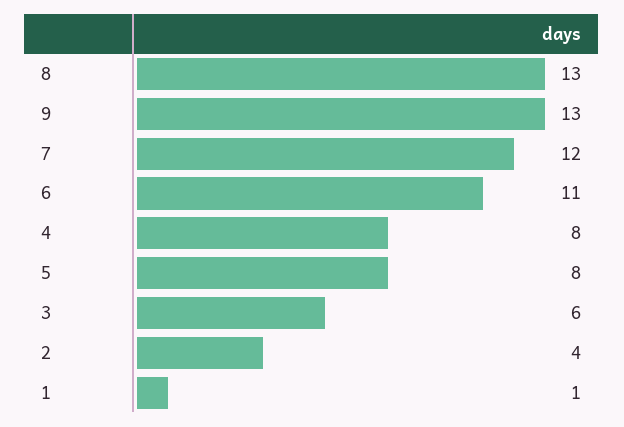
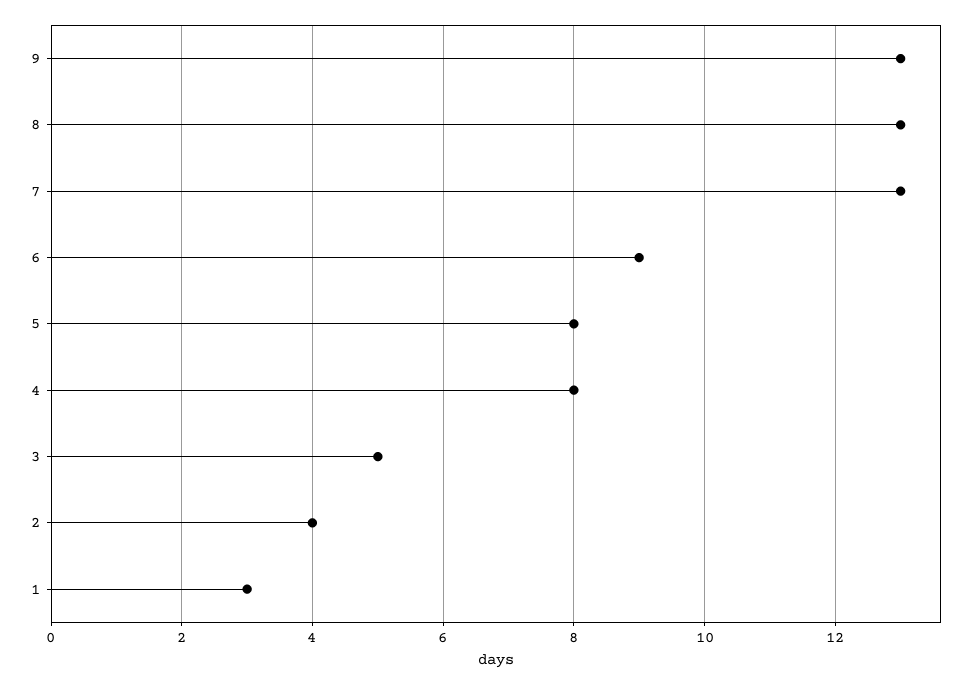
  {
    "8": 13,
    "9": 13,
-   "7": 12,
+   "7": 13,
-   "6": 11,
+   "6": 9,
    "4": 8,
    "5": 8,
-   "3": 6,
+   "3": 5,
    "2": 4,
-   "1": 1
+   "1": 3
  }

